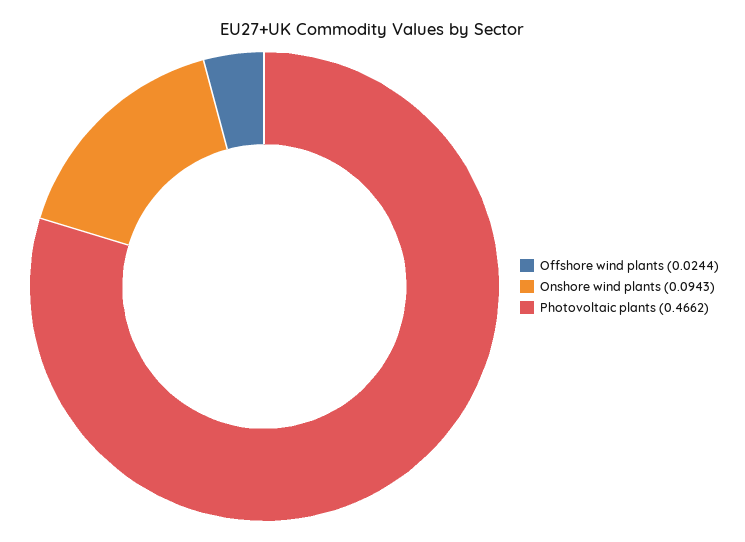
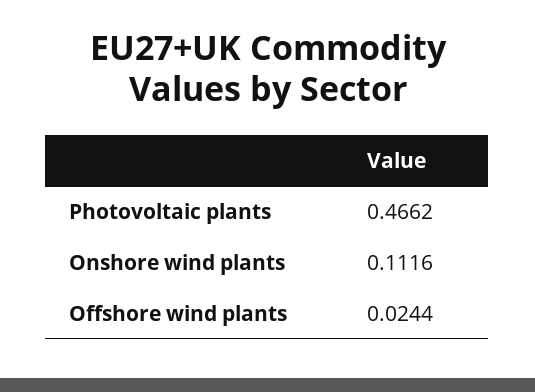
  {
    "Offshore wind plants": 0.0244,
-   "Onshore wind plants": 0.0943,
+   "Onshore wind plants": 0.1116,
    "Photovoltaic plants": 0.4662
  }

